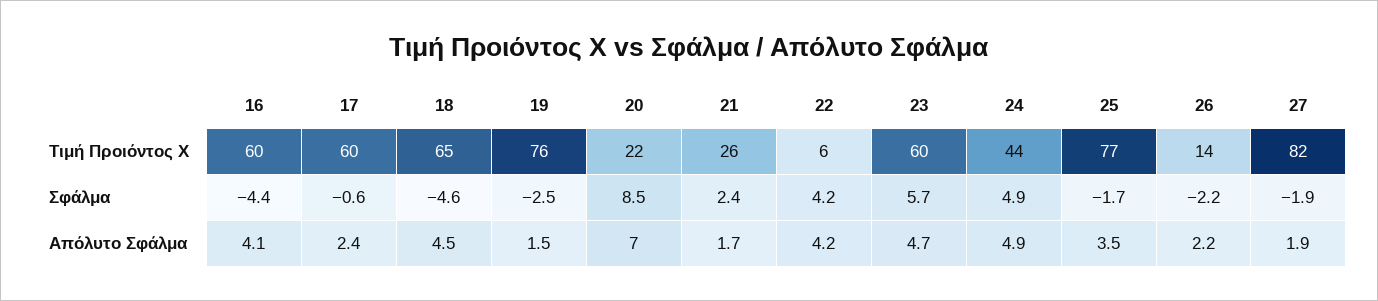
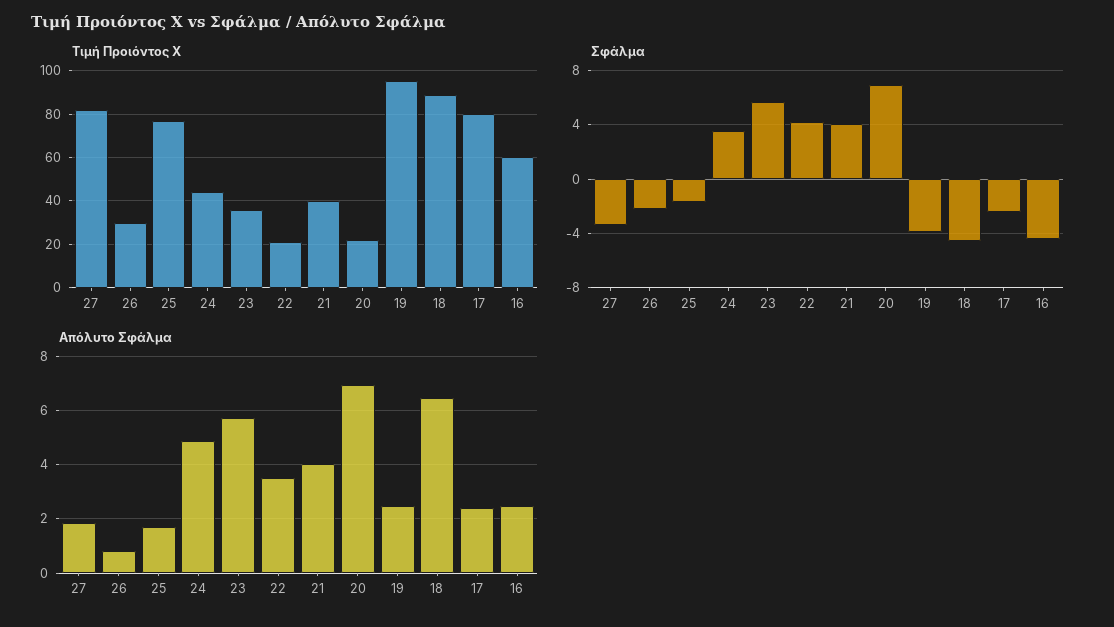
  {
    "Τιμή Προιόντος Χ": {
      "16": 60,
-     "17": 60,
+     "17": 80,
-     "18": 65,
+     "18": 90,
-     "19": 76,
+     "19": 95,
      "20": 22,
-     "21": 26,
+     "21": 40,
-     "22": 6,
+     "22": 20,
-     "23": 60,
+     "23": 35,
      "24": 44,
      "25": 77,
-     "26": 14,
+     "26": 30,
      "27": 82
    },
    "Σφάλμα": {
      "16": -4.4,
-     "17": -0.6,
+     "17": -2.5,
      "18": -4.6,
-     "19": -2.5,
+     "19": -4,
-     "20": 8.5,
+     "20": 7,
-     "21": 2.4,
+     "21": 4,
      "22": 4.2,
      "23": 5.7,
-     "24": 4.9,
+     "24": 3.5,
      "25": -1.7,
      "26": -2.2,
-     "27": -1.9
+     "27": -3.5
    },
    "Απόλυτο Σφάλμα": {
-     "16": 4.1,
+     "16": 2.5,
      "17": 2.4,
-     "18": 4.5,
+     "18": 6.5,
-     "19": 1.5,
+     "19": 2.5,
      "20": 7,
-     "21": 1.7,
+     "21": 4,
-     "22": 4.2,
+     "22": 3.5,
-     "23": 4.7,
+     "23": 5.75,
      "24": 4.9,
-     "25": 3.5,
+     "25": 1.75,
-     "26": 2.2,
+     "26": 0.75,
      "27": 1.9
    }
  }

